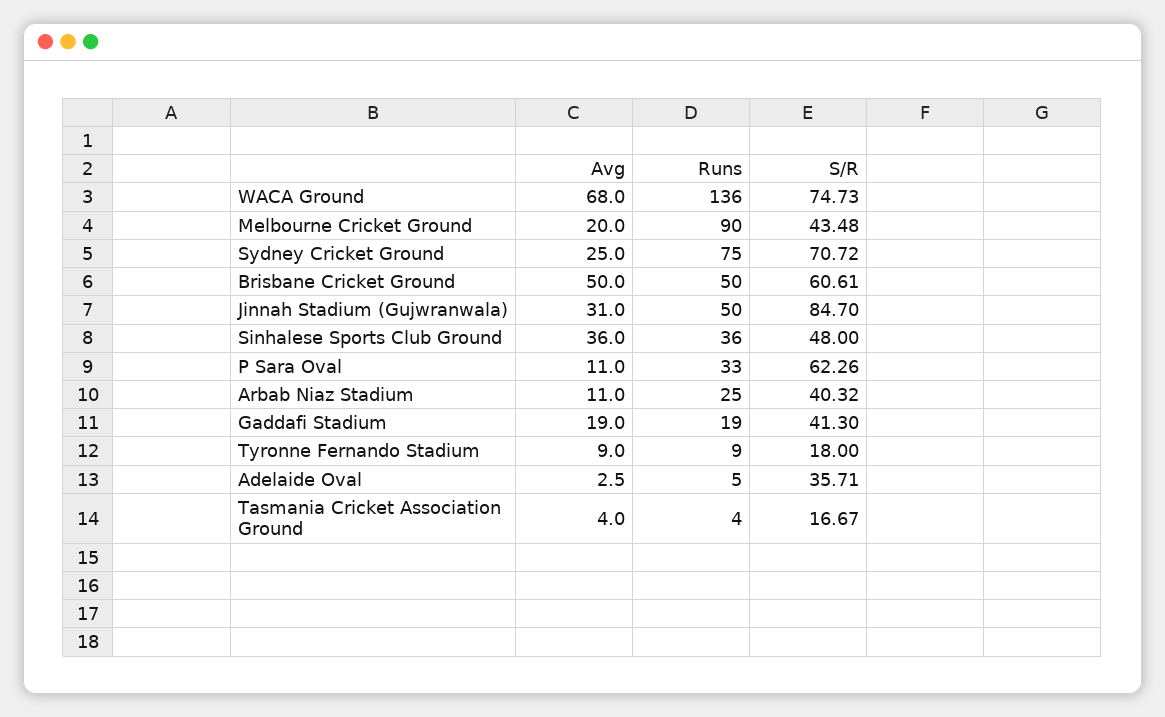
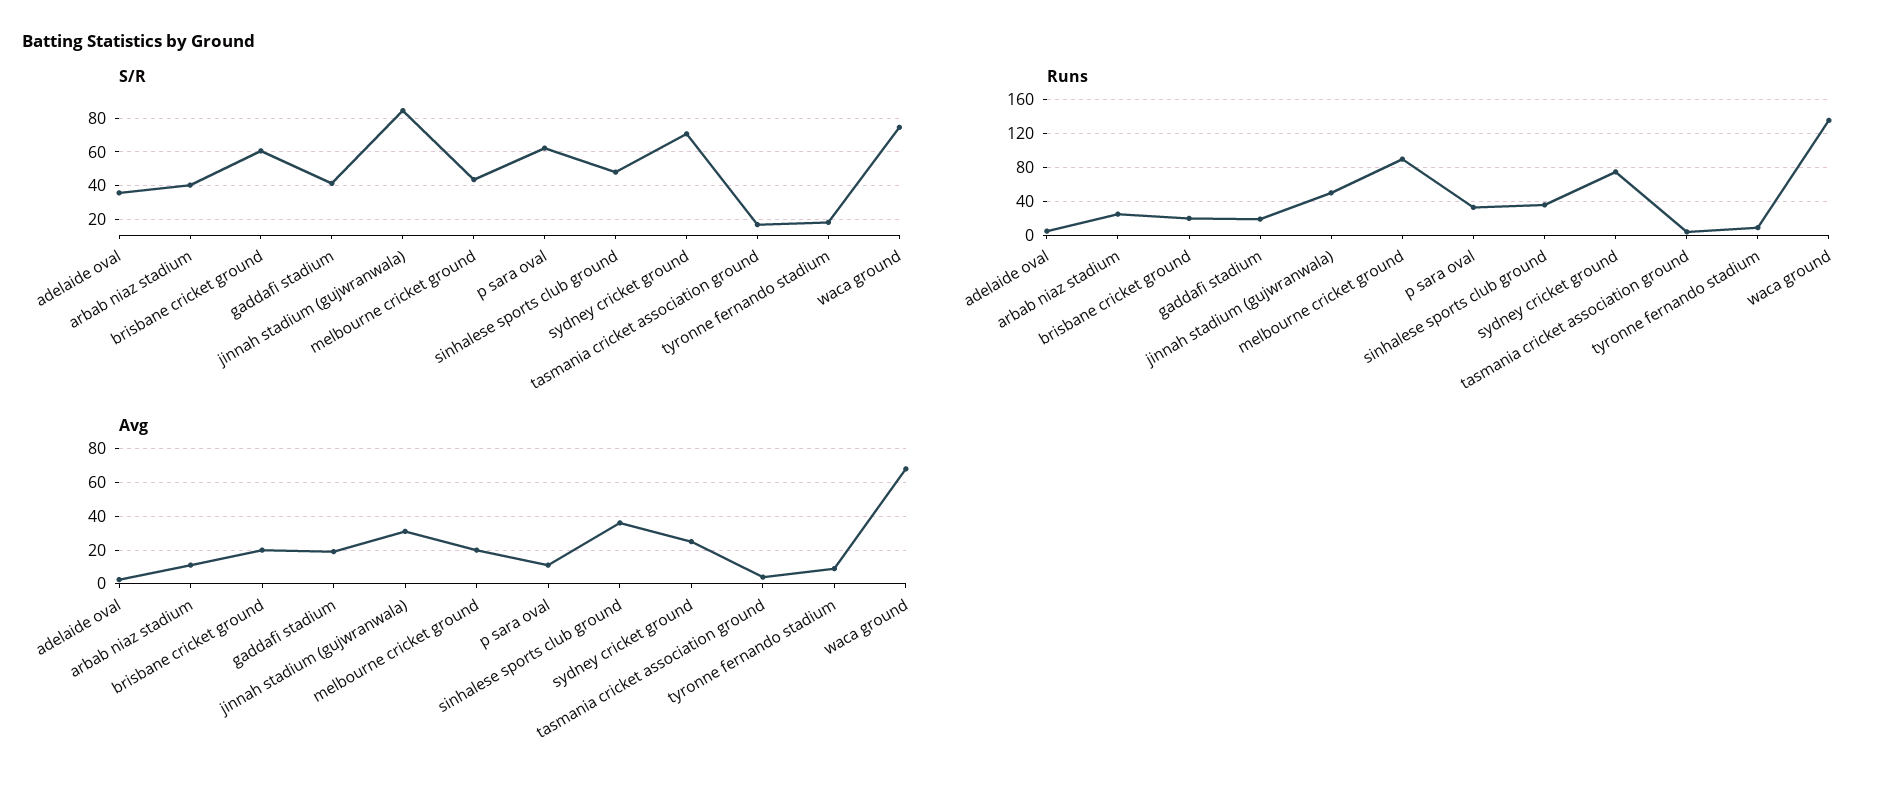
  {
    "Avg": {
      "WACA Ground": 68,
      "Melbourne Cricket Ground": 20,
      "Sydney Cricket Ground": 25,
-     "Brisbane Cricket Ground": 50,
+     "Brisbane Cricket Ground": 20,
      "Jinnah Stadium (Gujwranwala)": 31,
      "Sinhalese Sports Club Ground": 36,
      "P Sara Oval": 11,
      "Arbab Niaz Stadium": 11,
      "Gaddafi Stadium": 19,
      "Tyronne Fernando Stadium": 9,
      "Adelaide Oval": 2.5,
      "Tasmania Cricket Association Ground": 4
    },
    "Runs": {
      "WACA Ground": 136,
      "Melbourne Cricket Ground": 90,
      "Sydney Cricket Ground": 75,
-     "Brisbane Cricket Ground": 50,
+     "Brisbane Cricket Ground": 20,
      "Jinnah Stadium (Gujwranwala)": 50,
      "Sinhalese Sports Club Ground": 36,
      "P Sara Oval": 33,
      "Arbab Niaz Stadium": 25,
      "Gaddafi Stadium": 19,
      "Tyronne Fernando Stadium": 9,
      "Adelaide Oval": 5,
      "Tasmania Cricket Association Ground": 4
    },
    "S/R": {
      "WACA Ground": 74.73,
      "Melbourne Cricket Ground": 43.48,
      "Sydney Cricket Ground": 70.72,
      "Brisbane Cricket Ground": 60.61,
      "Jinnah Stadium (Gujwranwala)": 84.7,
      "Sinhalese Sports Club Ground": 48,
      "P Sara Oval": 62.26,
      "Arbab Niaz Stadium": 40.32,
      "Gaddafi Stadium": 41.3,
      "Tyronne Fernando Stadium": 18,
      "Adelaide Oval": 35.71,
      "Tasmania Cricket Association Ground": 16.67
    }
  }

